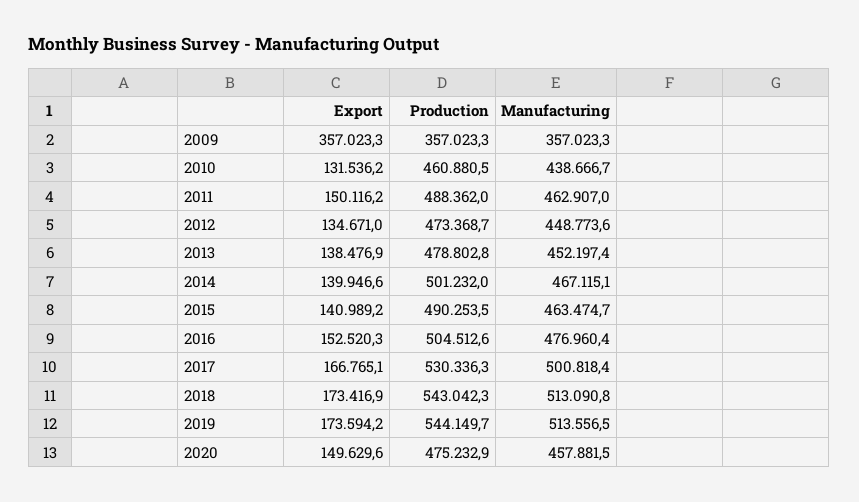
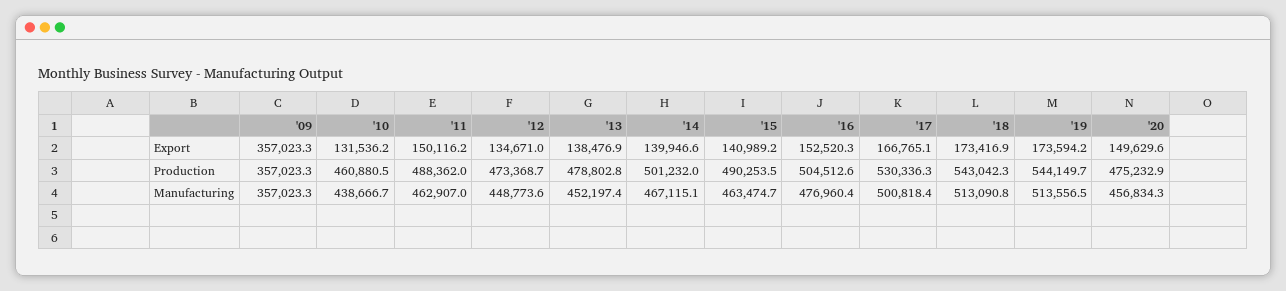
  {
    "Export": {
      "2009": 357023.3,
      "2010": 131536.2,
      "2011": 150116.2,
      "2012": 134671,
      "2013": 138476.9,
      "2014": 139946.6,
      "2015": 140989.2,
      "2016": 152520.3,
      "2017": 166765.1,
      "2018": 173416.9,
      "2019": 173594.2,
      "2020": 149629.6
    },
    "Production": {
      "2009": 357023.3,
      "2010": 460880.5,
      "2011": 488362,
      "2012": 473368.7,
      "2013": 478802.8,
      "2014": 501232,
      "2015": 490253.5,
      "2016": 504512.6,
      "2017": 530336.3,
      "2018": 543042.3,
      "2019": 544149.7,
      "2020": 475232.9
    },
    "Manufacturing": {
      "2009": 357023.3,
      "2010": 438666.7,
      "2011": 462907,
      "2012": 448773.6,
      "2013": 452197.4,
      "2014": 467115.1,
      "2015": 463474.7,
      "2016": 476960.4,
      "2017": 500818.4,
      "2018": 513090.8,
      "2019": 513556.5,
-     "2020": 457881.5
+     "2020": 456834.3
    }
  }

